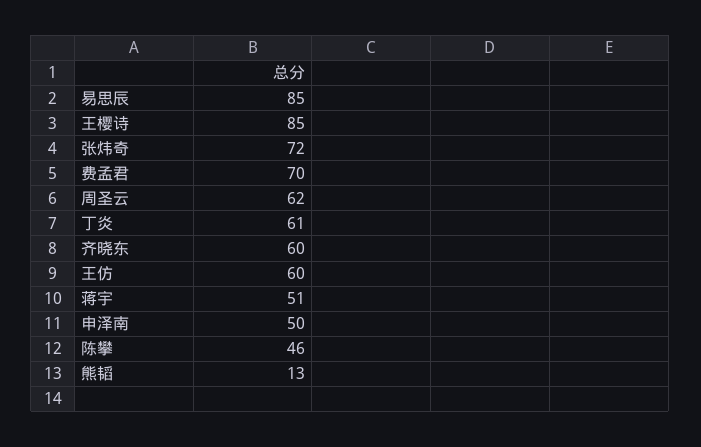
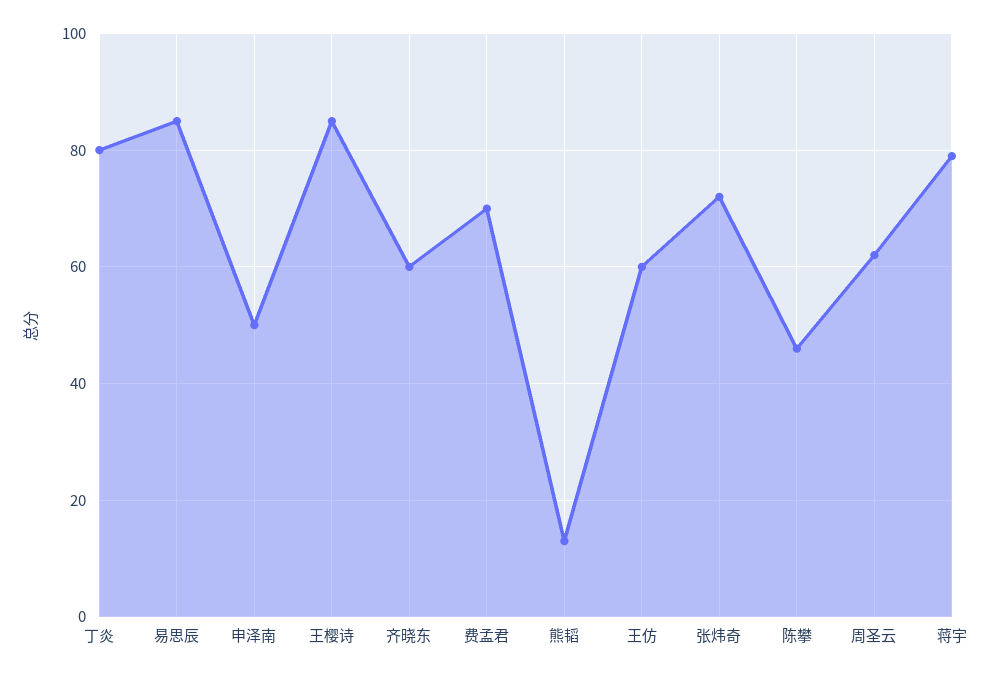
  {
    "易思辰": 85,
    "王樱诗": 85,
    "张炜奇": 72,
    "费孟君": 70,
    "周圣云": 62,
-   "丁炎": 61,
+   "丁炎": 80,
    "齐晓东": 60,
    "王仿": 60,
-   "蒋宇": 51,
+   "蒋宇": 80,
    "申泽南": 50,
    "陈攀": 46,
    "熊韬": 13
  }

